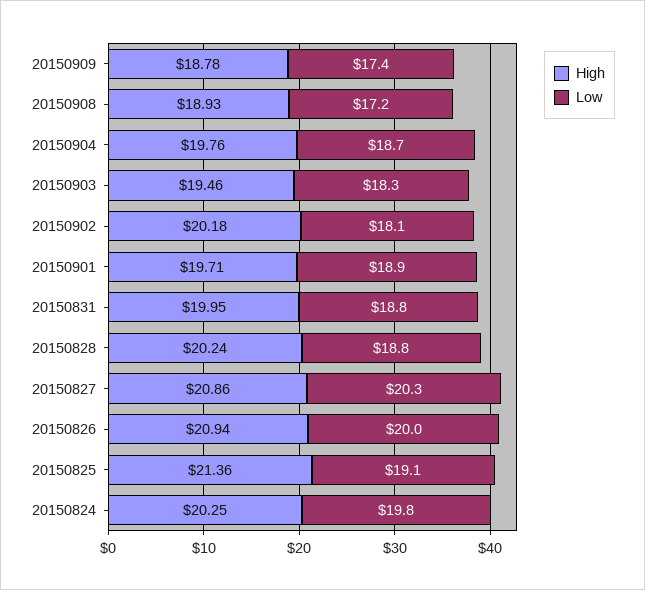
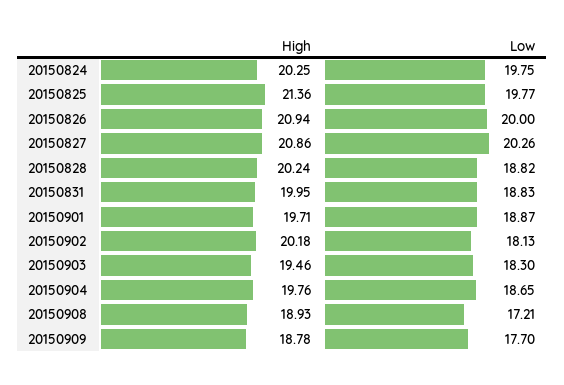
  {
    "High": {
      "20150909": 18.78,
      "20150908": 18.93,
      "20150904": 19.76,
      "20150903": 19.46,
      "20150902": 20.18,
      "20150901": 19.71,
      "20150831": 19.95,
      "20150828": 20.24,
      "20150827": 20.86,
      "20150826": 20.94,
      "20150825": 21.36,
      "20150824": 20.25
    },
    "Low": {
-     "20150909": 17.4,
+     "20150909": 17.7,
      "20150908": 17.21,
      "20150904": 18.65,
      "20150903": 18.3,
      "20150902": 18.13,
      "20150901": 18.87,
      "20150831": 18.83,
      "20150828": 18.82,
      "20150827": 20.26,
      "20150826": 20,
-     "20150825": 19.1,
+     "20150825": 19.77,
      "20150824": 19.75
    }
  }

